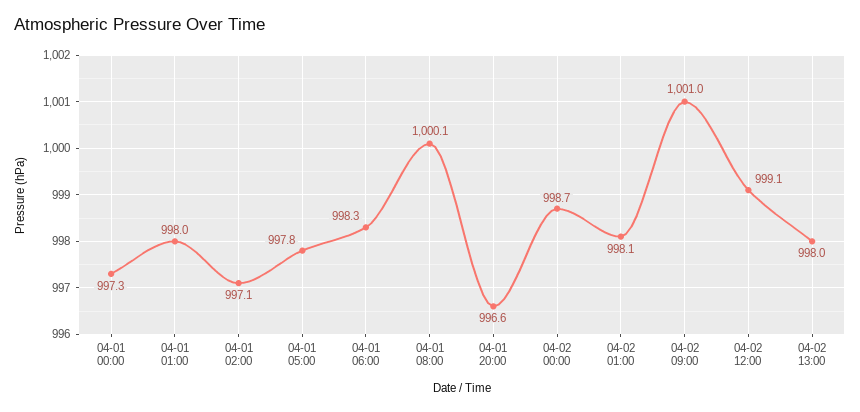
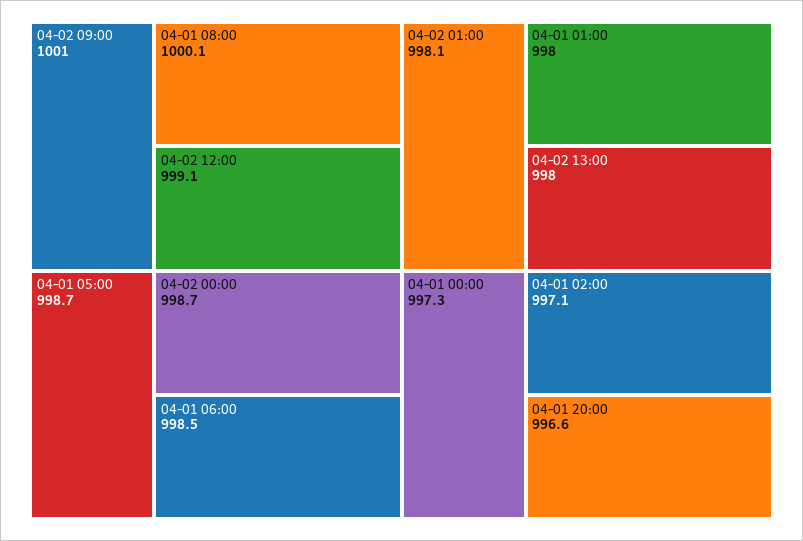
  {
    "04-01 00:00": 997.3,
    "04-01 01:00": 998,
    "04-01 02:00": 997.1,
-   "04-01 05:00": 997.8,
+   "04-01 05:00": 998.7,
-   "04-01 06:00": 998.3,
+   "04-01 06:00": 998.5,
    "04-01 08:00": 1000.1,
    "04-01 20:00": 996.6,
    "04-02 00:00": 998.7,
    "04-02 01:00": 998.1,
    "04-02 09:00": 1001,
    "04-02 12:00": 999.1,
    "04-02 13:00": 998
  }

